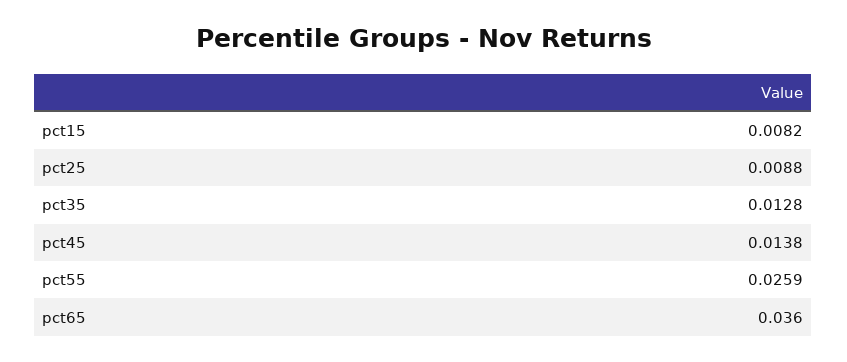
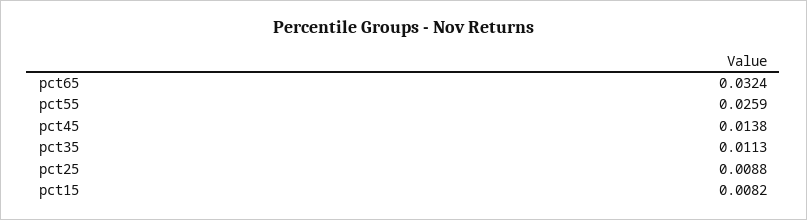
  {
    "pct15": 0.0082,
    "pct25": 0.0088,
-   "pct35": 0.0128,
+   "pct35": 0.0113,
    "pct45": 0.0138,
    "pct55": 0.0259,
-   "pct65": 0.036
+   "pct65": 0.0324
  }

